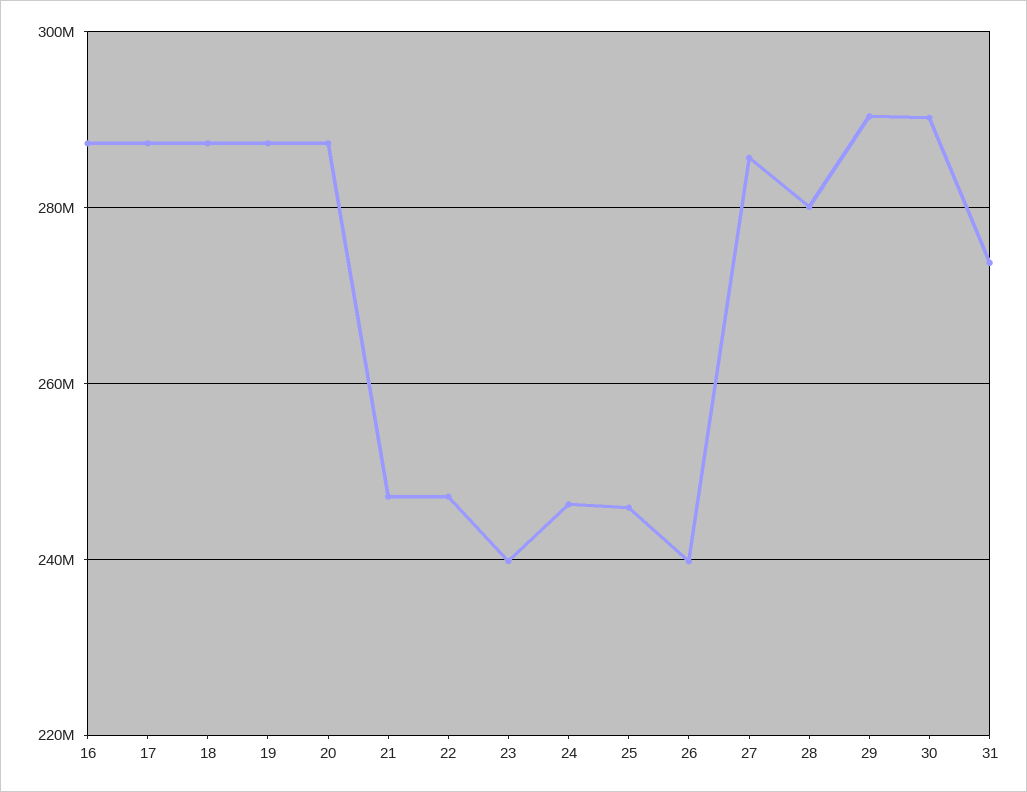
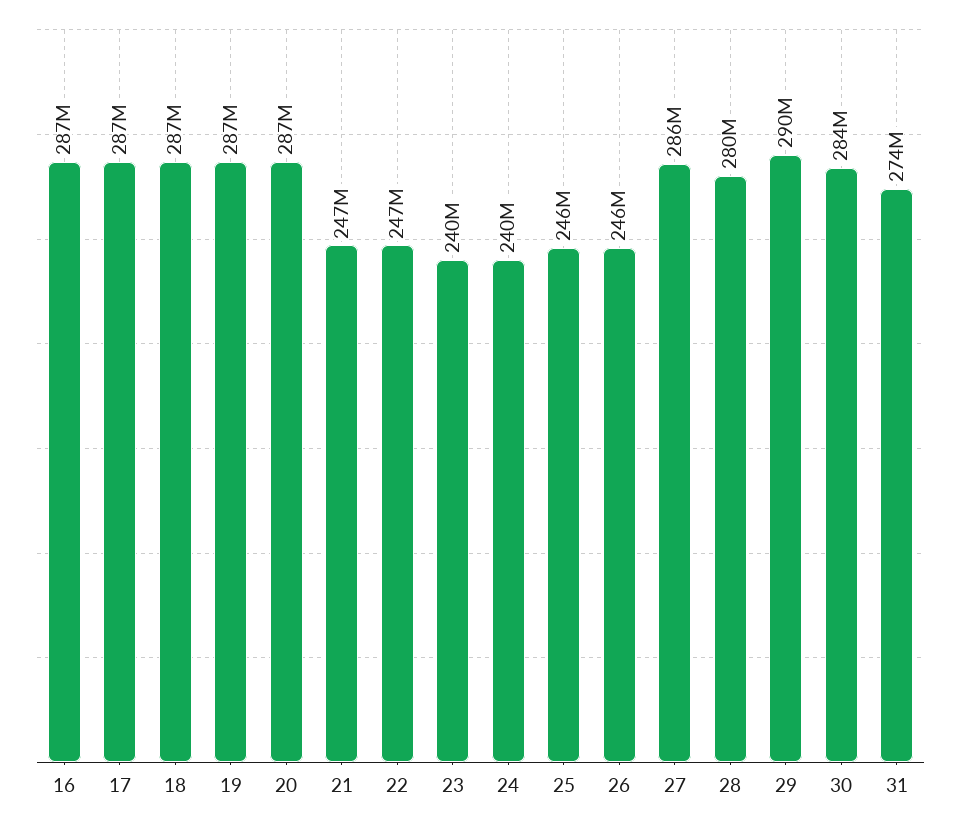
  {
    "16": 287000000,
    "17": 287000000,
    "18": 287000000,
    "19": 287000000,
    "20": 287000000,
    "21": 247000000,
    "22": 247000000,
    "23": 240000000,
-   "24": 246000000,
+   "24": 240000000,
    "25": 246000000,
-   "26": 240000000,
+   "26": 246000000,
    "27": 286000000,
    "28": 280000000,
    "29": 290000000,
-   "30": 290000000,
+   "30": 284000000,
    "31": 274000000
  }

